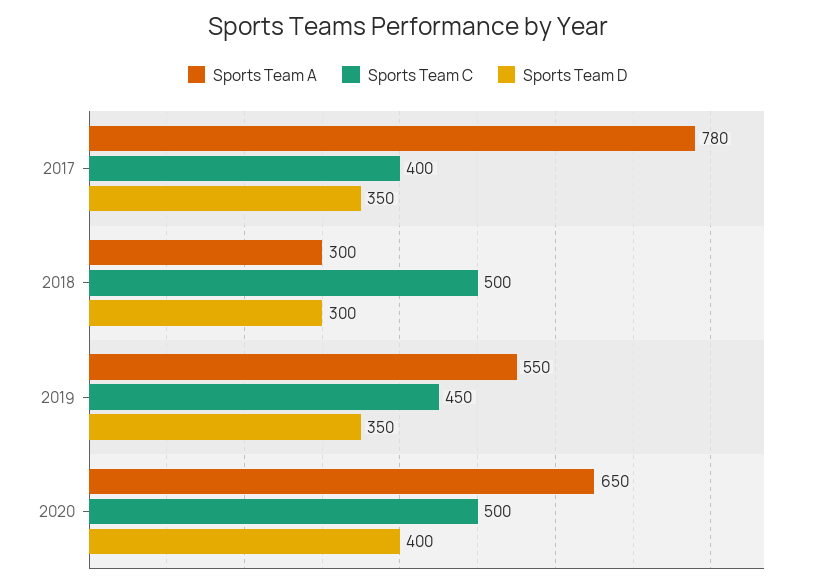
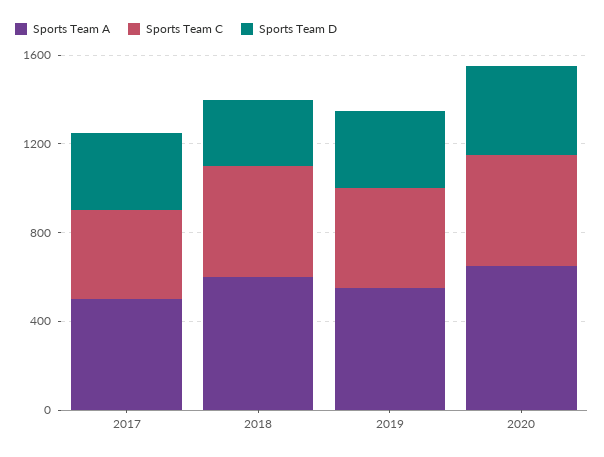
  {
    "Sports Team A": {
-     "2017": 780,
+     "2017": 500,
-     "2018": 300,
+     "2018": 600,
      "2019": 550,
      "2020": 650
    },
    "Sports Team C": {
      "2017": 400,
      "2018": 500,
      "2019": 450,
      "2020": 500
    },
    "Sports Team D": {
      "2017": 350,
      "2018": 300,
      "2019": 350,
      "2020": 400
    }
  }

